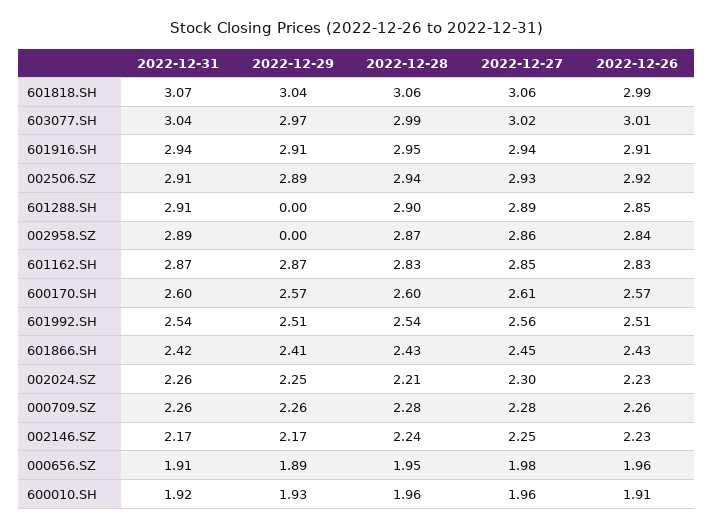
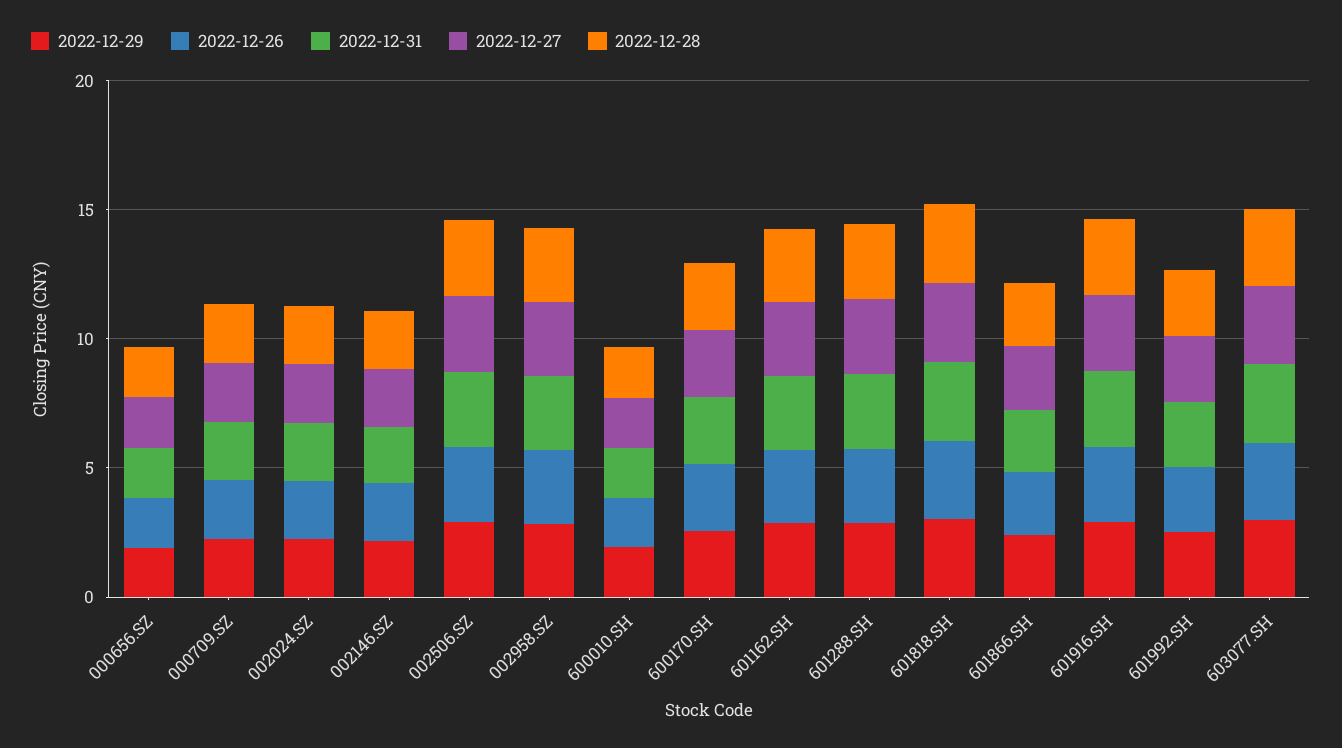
  {
    "2022-12-31": {
      "601818.SH": 3.07,
      "603077.SH": 3.04,
      "601916.SH": 2.94,
      "002506.SZ": 2.91,
      "601288.SH": 2.91,
      "002958.SZ": 2.89,
      "601162.SH": 2.87,
      "600170.SH": 2.6,
      "601992.SH": 2.54,
      "601866.SH": 2.42,
      "002024.SZ": 2.26,
      "000709.SZ": 2.26,
      "002146.SZ": 2.17,
      "000656.SZ": 1.91,
      "600010.SH": 1.92
    },
    "2022-12-29": {
      "601818.SH": 3.04,
      "603077.SH": 2.97,
      "601916.SH": 2.91,
      "002506.SZ": 2.89,
-     "601288.SH": 0,
+     "601288.SH": 3,
-     "002958.SZ": 0,
+     "002958.SZ": 3,
      "601162.SH": 2.87,
      "600170.SH": 2.57,
      "601992.SH": 2.51,
      "601866.SH": 2.41,
      "002024.SZ": 2.25,
      "000709.SZ": 2.26,
      "002146.SZ": 2.17,
      "000656.SZ": 1.89,
      "600010.SH": 1.93
    },
    "2022-12-28": {
      "601818.SH": 3.06,
      "603077.SH": 2.99,
      "601916.SH": 2.95,
      "002506.SZ": 2.94,
      "601288.SH": 2.9,
      "002958.SZ": 2.87,
      "601162.SH": 2.83,
      "600170.SH": 2.6,
      "601992.SH": 2.54,
      "601866.SH": 2.43,
      "002024.SZ": 2.21,
      "000709.SZ": 2.28,
      "002146.SZ": 2.24,
      "000656.SZ": 1.95,
      "600010.SH": 1.96
    },
    "2022-12-27": {
      "601818.SH": 3.06,
      "603077.SH": 3.02,
      "601916.SH": 2.94,
      "002506.SZ": 2.93,
      "601288.SH": 2.89,
      "002958.SZ": 2.86,
      "601162.SH": 2.85,
      "600170.SH": 2.61,
      "601992.SH": 2.56,
      "601866.SH": 2.45,
      "002024.SZ": 2.3,
      "000709.SZ": 2.28,
      "002146.SZ": 2.25,
      "000656.SZ": 1.98,
      "600010.SH": 1.96
    },
    "2022-12-26": {
      "601818.SH": 2.99,
      "603077.SH": 3.01,
      "601916.SH": 2.91,
      "002506.SZ": 2.92,
      "601288.SH": 2.85,
      "002958.SZ": 2.84,
      "601162.SH": 2.83,
      "600170.SH": 2.57,
      "601992.SH": 2.51,
      "601866.SH": 2.43,
      "002024.SZ": 2.23,
      "000709.SZ": 2.26,
      "002146.SZ": 2.23,
      "000656.SZ": 1.96,
      "600010.SH": 1.91
    }
  }

